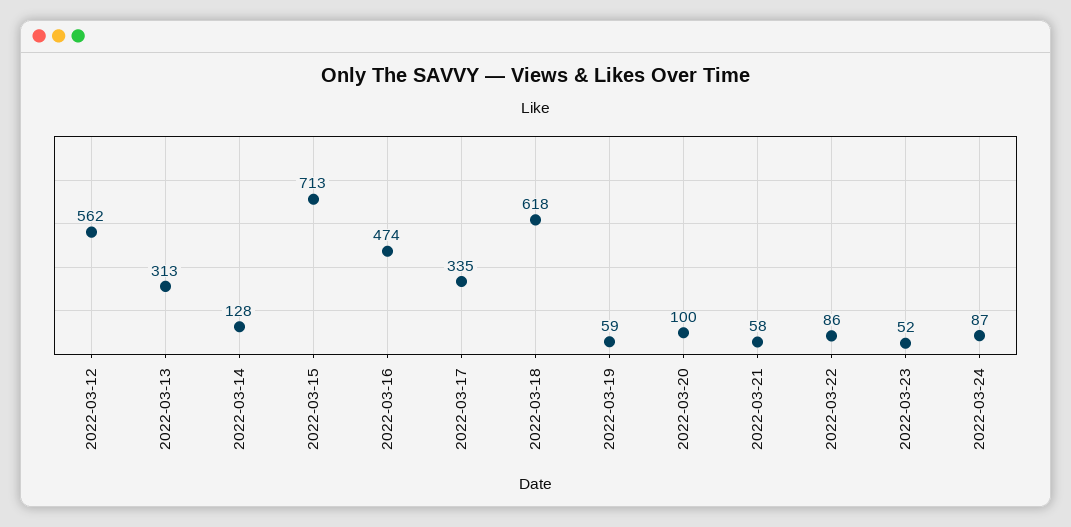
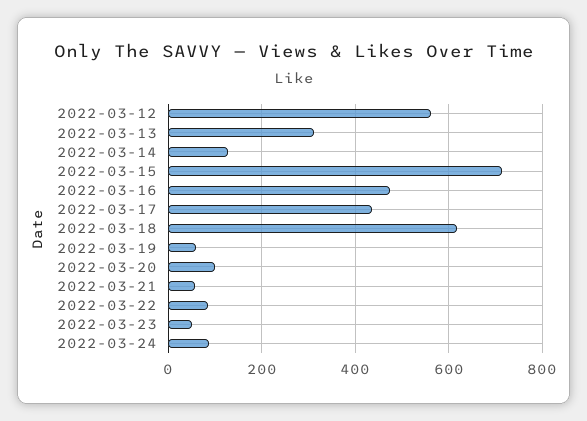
  {
    "2022-03-12": 562,
    "2022-03-13": 313,
    "2022-03-14": 128,
    "2022-03-15": 713,
    "2022-03-16": 474,
-   "2022-03-17": 335,
+   "2022-03-17": 440,
    "2022-03-18": 618,
    "2022-03-19": 59,
    "2022-03-20": 100,
    "2022-03-21": 58,
    "2022-03-22": 86,
    "2022-03-23": 52,
    "2022-03-24": 87
  }

